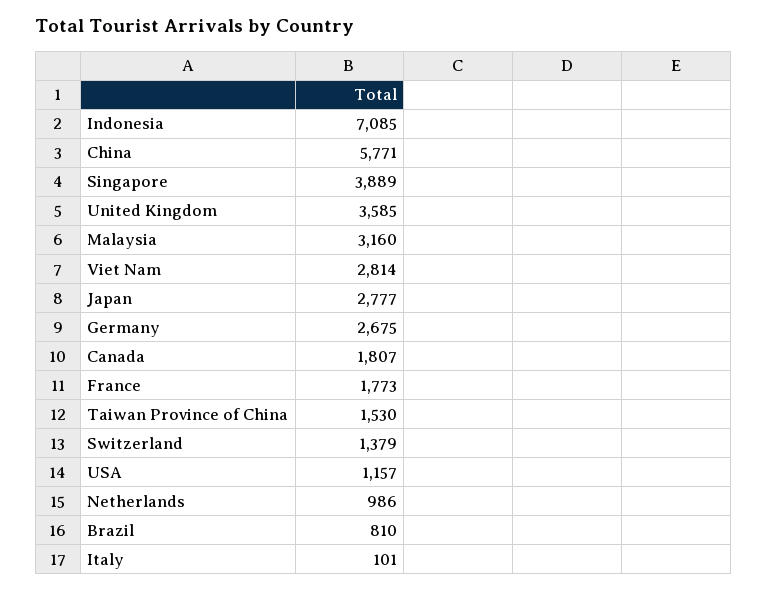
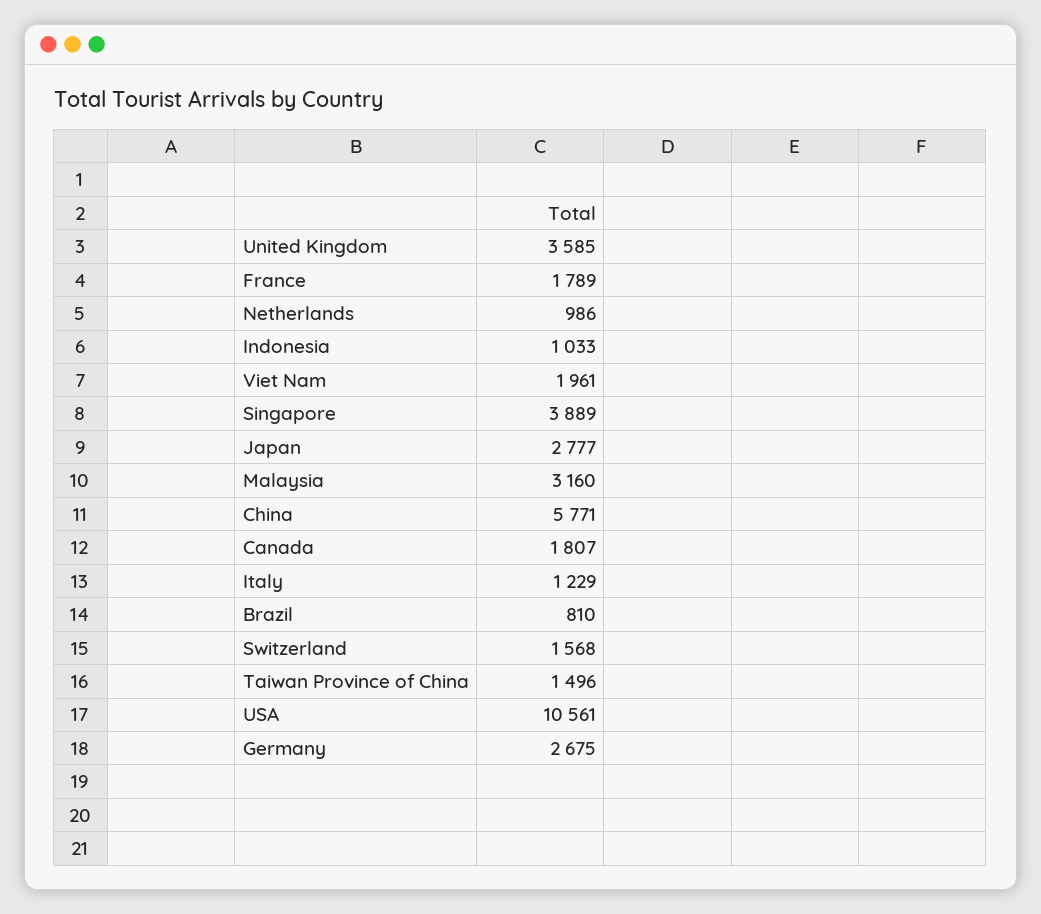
  {
-   "Indonesia": 7085,
+   "Indonesia": 1033,
    "China": 5771,
    "Singapore": 3889,
    "United Kingdom": 3585,
    "Malaysia": 3160,
-   "Viet Nam": 2814,
+   "Viet Nam": 1961,
    "Japan": 2777,
    "Germany": 2675,
    "Canada": 1807,
-   "France": 1773,
+   "France": 1789,
-   "Taiwan Province of China": 1530,
+   "Taiwan Province of China": 1496,
-   "Switzerland": 1379,
+   "Switzerland": 1568,
-   "USA": 1157,
+   "USA": 10561,
    "Netherlands": 986,
    "Brazil": 810,
-   "Italy": 101
+   "Italy": 1229
  }

